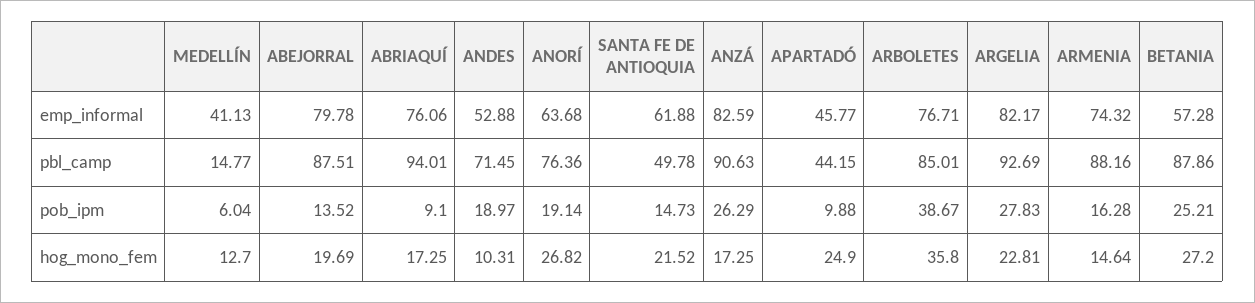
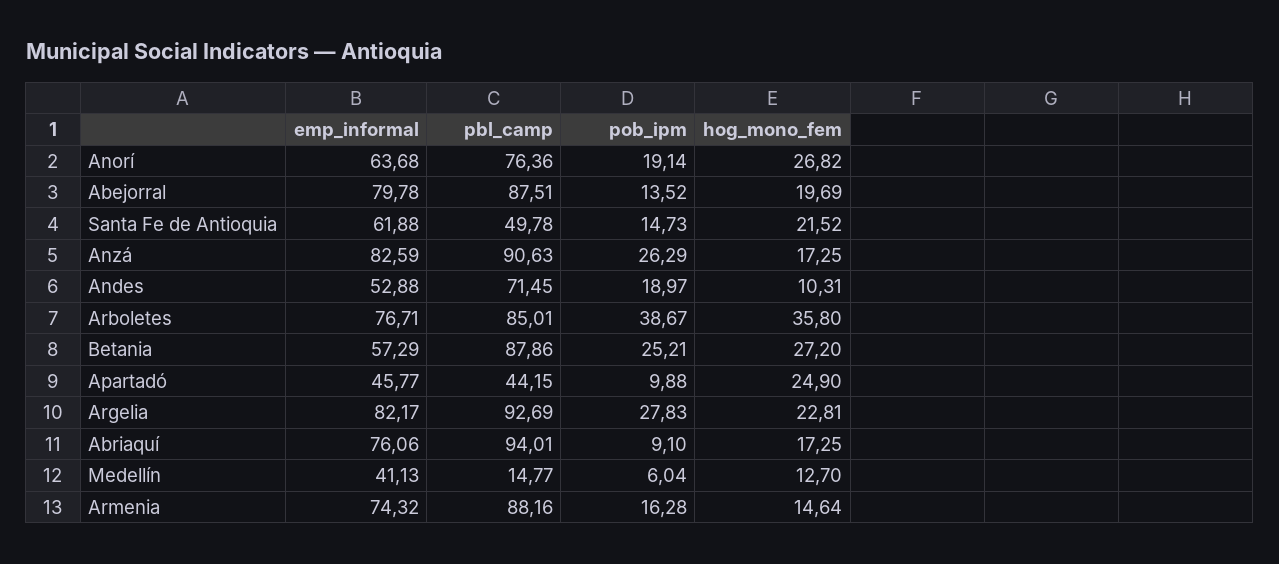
  {
    "MEDELLÍN": {
      "emp_informal": 41.13,
      "pbl_camp": 14.77,
      "pob_ipm": 6.04,
      "hog_mono_fem": 12.7
    },
    "ABEJORRAL": {
      "emp_informal": 79.78,
      "pbl_camp": 87.51,
      "pob_ipm": 13.52,
      "hog_mono_fem": 19.69
    },
    "ABRIAQUÍ": {
      "emp_informal": 76.06,
      "pbl_camp": 94.01,
      "pob_ipm": 9.1,
      "hog_mono_fem": 17.25
    },
    "ANDES": {
      "emp_informal": 52.88,
      "pbl_camp": 71.45,
      "pob_ipm": 18.97,
      "hog_mono_fem": 10.31
    },
    "ANORÍ": {
      "emp_informal": 63.68,
      "pbl_camp": 76.36,
      "pob_ipm": 19.14,
      "hog_mono_fem": 26.82
    },
    "SANTA FE DE ANTIOQUIA": {
      "emp_informal": 61.88,
      "pbl_camp": 49.78,
      "pob_ipm": 14.73,
      "hog_mono_fem": 21.52
    },
    "ANZÁ": {
      "emp_informal": 82.59,
      "pbl_camp": 90.63,
      "pob_ipm": 26.29,
      "hog_mono_fem": 17.25
    },
    "APARTADÓ": {
      "emp_informal": 45.77,
      "pbl_camp": 44.15,
      "pob_ipm": 9.88,
      "hog_mono_fem": 24.9
    },
    "ARBOLETES": {
      "emp_informal": 76.71,
      "pbl_camp": 85.01,
      "pob_ipm": 38.67,
      "hog_mono_fem": 35.8
    },
    "ARGELIA": {
      "emp_informal": 82.17,
      "pbl_camp": 92.69,
      "pob_ipm": 27.83,
      "hog_mono_fem": 22.81
    },
    "ARMENIA": {
      "emp_informal": 74.32,
      "pbl_camp": 88.16,
      "pob_ipm": 16.28,
      "hog_mono_fem": 14.64
    },
    "BETANIA": {
-     "emp_informal": 57.28,
+     "emp_informal": 57.29,
      "pbl_camp": 87.86,
      "pob_ipm": 25.21,
      "hog_mono_fem": 27.2
    }
  }

